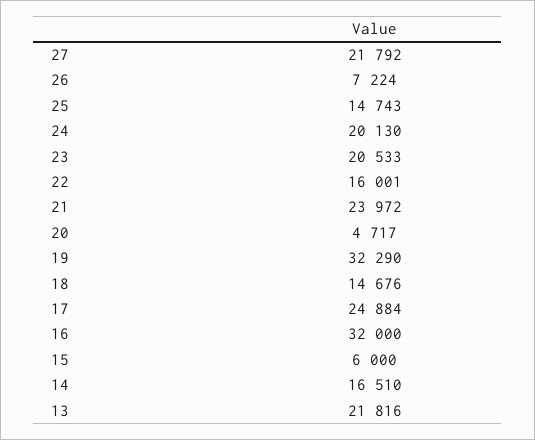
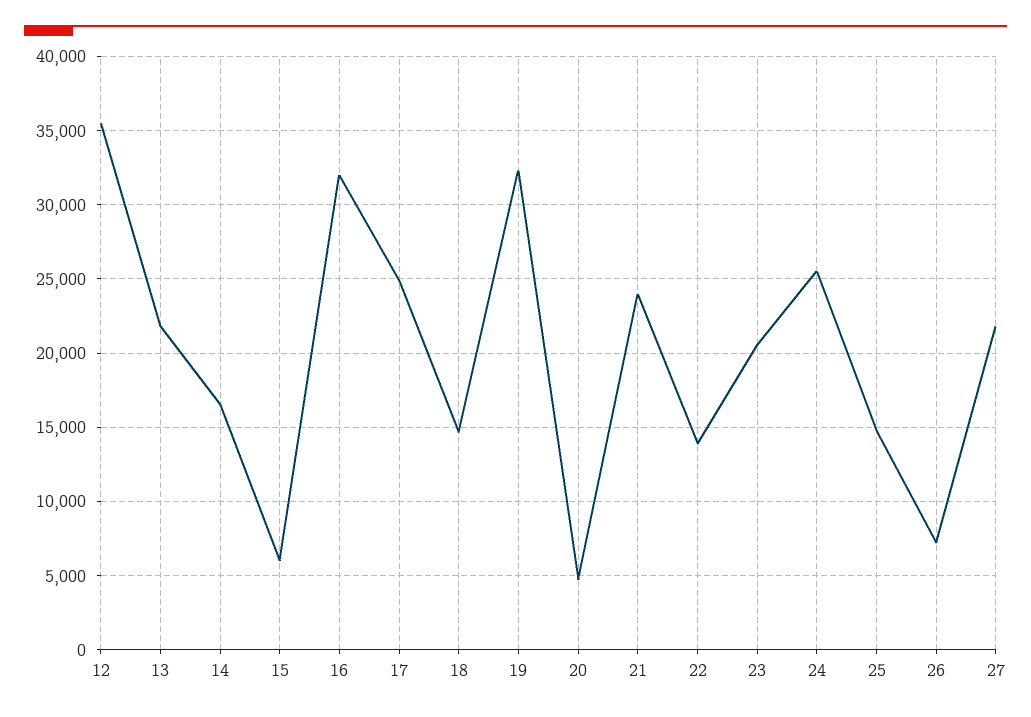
  {
    "27": 21792,
    "26": 7224,
    "25": 14743,
-   "24": 20130,
+   "24": 25500,
    "23": 20533,
-   "22": 16001,
+   "22": 14000,
    "21": 23972,
    "20": 4717,
    "19": 32290,
    "18": 14676,
    "17": 24884,
    "16": 32000,
    "15": 6000,
    "14": 16510,
-   "13": 21816
+   "13": 21816,
+   "12": 35500
  }

